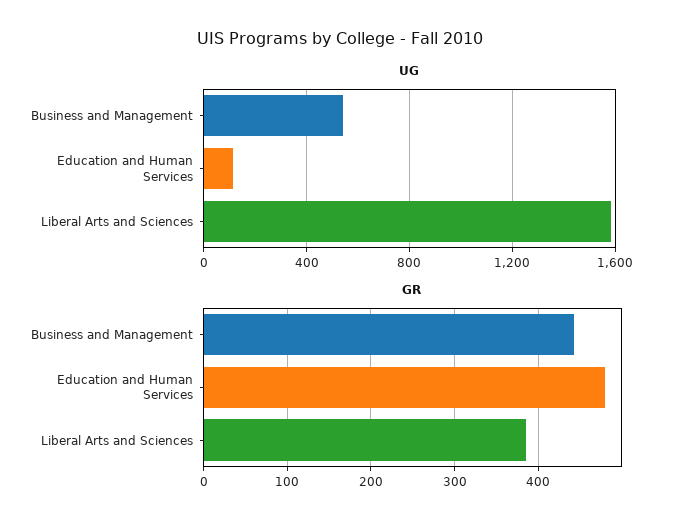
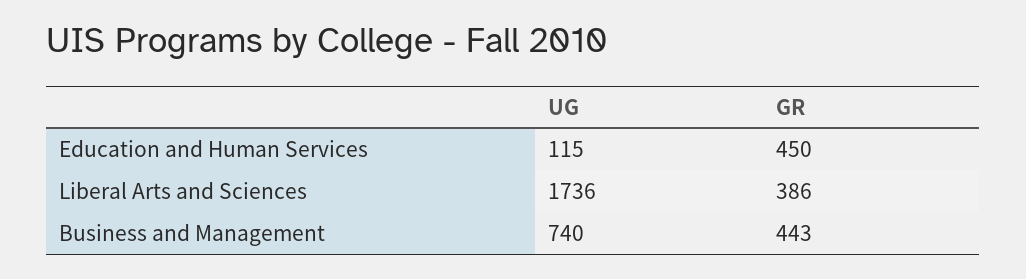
  {
    "UG": {
-     "Business and Management": 550,
+     "Business and Management": 740,
      "Education and Human Services": 115,
-     "Liberal Arts and Sciences": 1600
+     "Liberal Arts and Sciences": 1736
    },
    "GR": {
      "Business and Management": 443,
-     "Education and Human Services": 480,
+     "Education and Human Services": 450,
      "Liberal Arts and Sciences": 386
    }
  }

